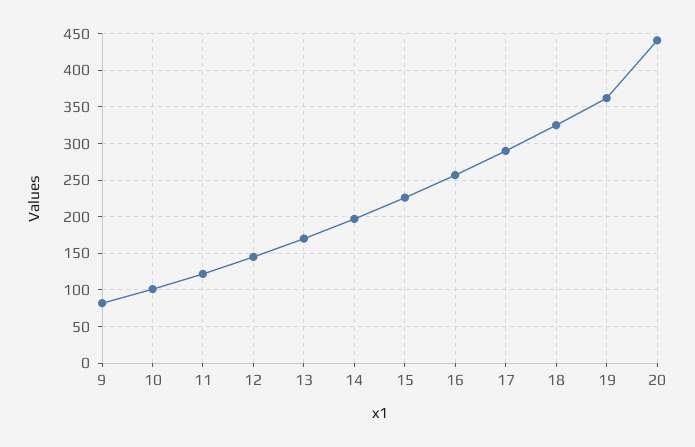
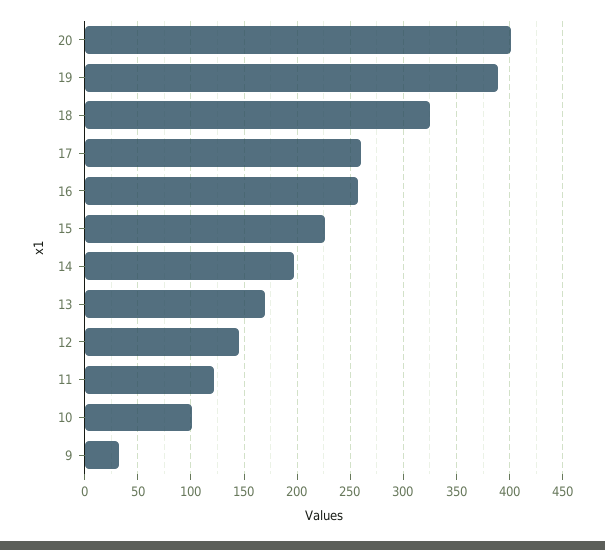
  {
-   "9": 80,
+   "9": 30,
    "10": 100,
    "11": 120,
    "12": 150,
    "13": 170,
    "14": 200,
    "15": 230,
    "16": 260,
-   "17": 290,
+   "17": 260,
    "18": 330,
-   "19": 360,
+   "19": 390,
-   "20": 440
+   "20": 400
  }

